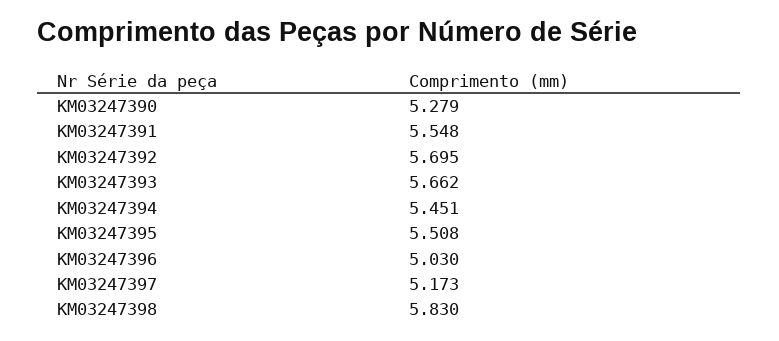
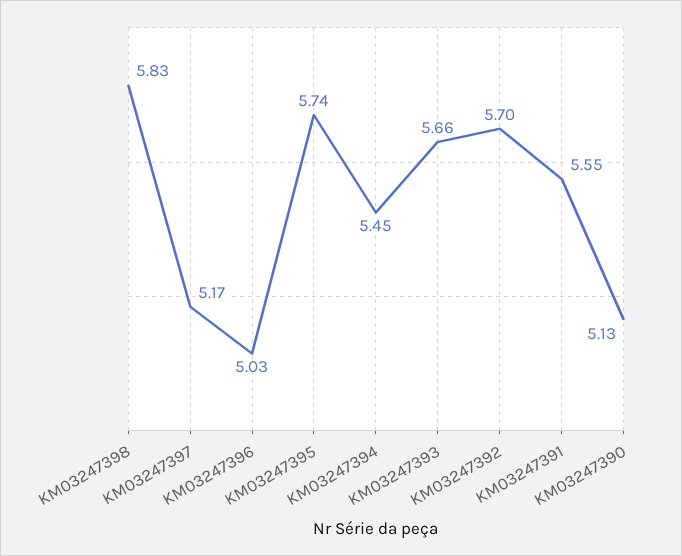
  {
-   "KM03247390": 5.279,
+   "KM03247390": 5.13,
    "KM03247391": 5.548,
    "KM03247392": 5.695,
    "KM03247393": 5.662,
    "KM03247394": 5.451,
-   "KM03247395": 5.508,
+   "KM03247395": 5.74,
    "KM03247396": 5.03,
    "KM03247397": 5.173,
    "KM03247398": 5.83
  }

